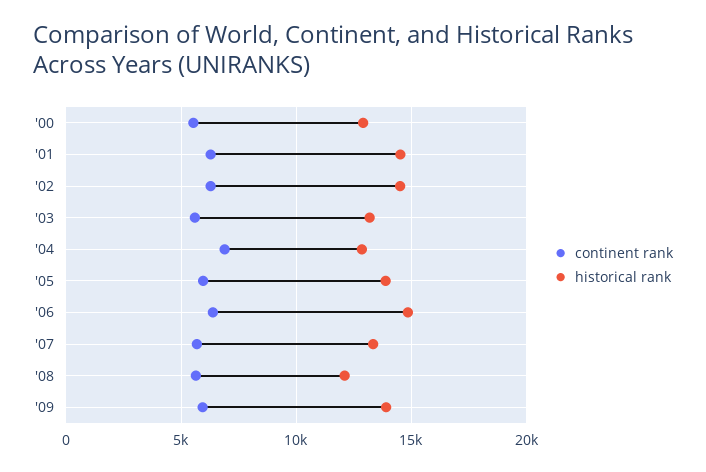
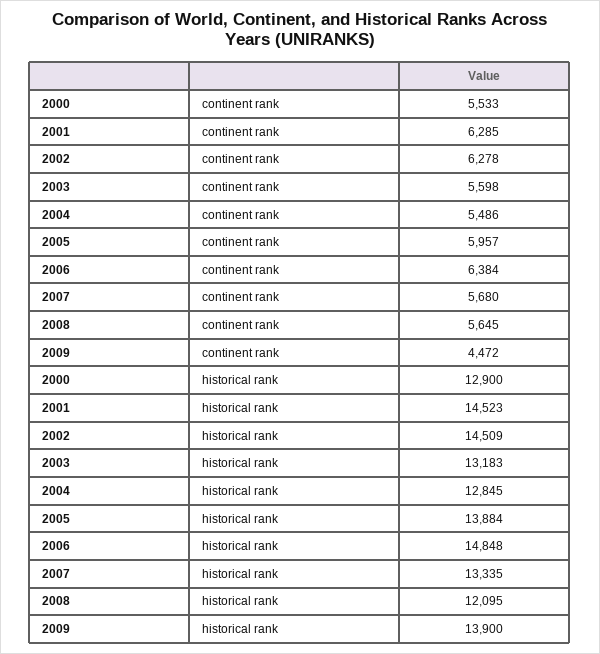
  {
    "continent rank": {
      "'00": 5533,
      "'01": 6285,
      "'02": 6278,
      "'03": 5598,
-     "'04": 7000,
+     "'04": 5486,
      "'05": 5957,
      "'06": 6384,
      "'07": 5680,
      "'08": 5645,
-     "'09": 6000
+     "'09": 4472
    },
    "historical rank": {
      "'00": 12900,
      "'01": 14523,
      "'02": 14509,
      "'03": 13183,
      "'04": 12845,
      "'05": 13884,
      "'06": 14848,
      "'07": 13335,
      "'08": 12095,
      "'09": 13900
    }
  }

